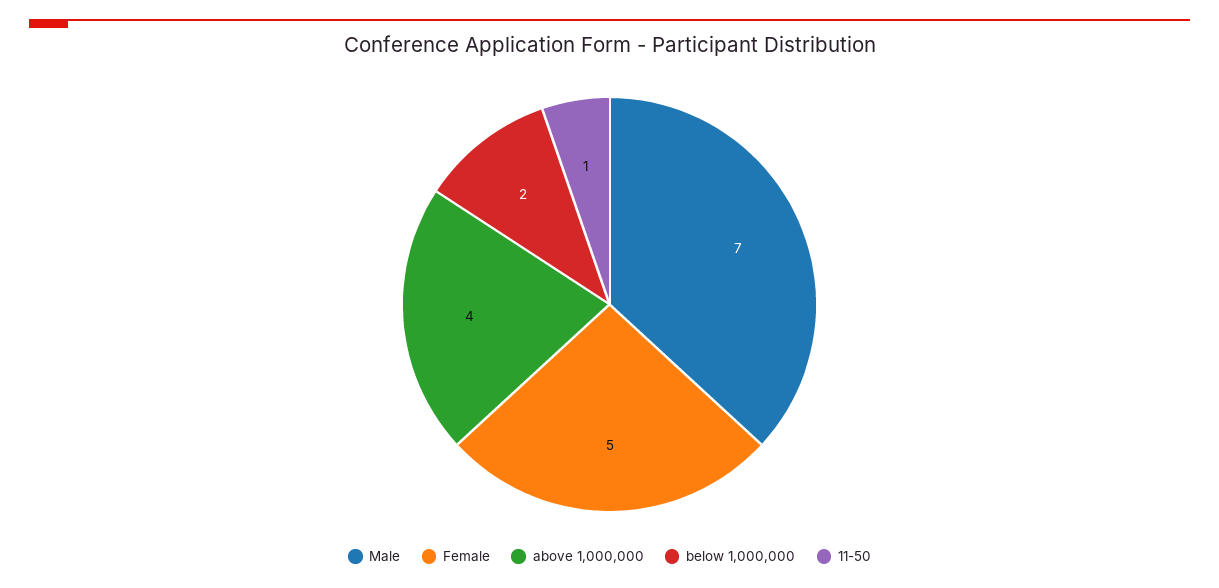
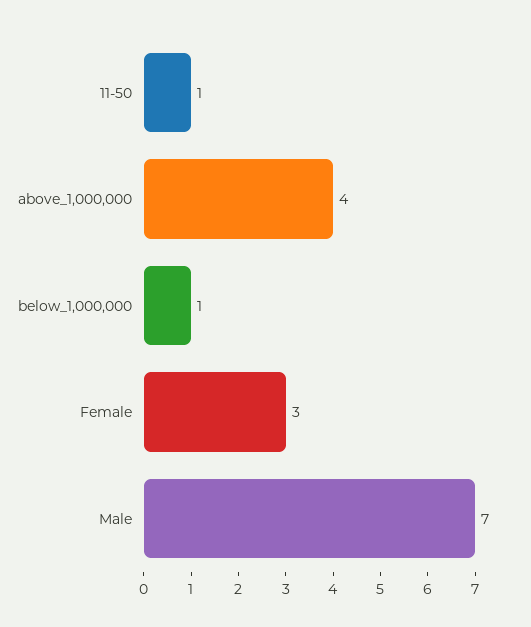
  {
    "Male": 7,
-   "Female": 5,
+   "Female": 3,
    "above 1,000,000": 4,
-   "below 1,000,000": 2,
+   "below 1,000,000": 1,
    "11-50": 1
  }

